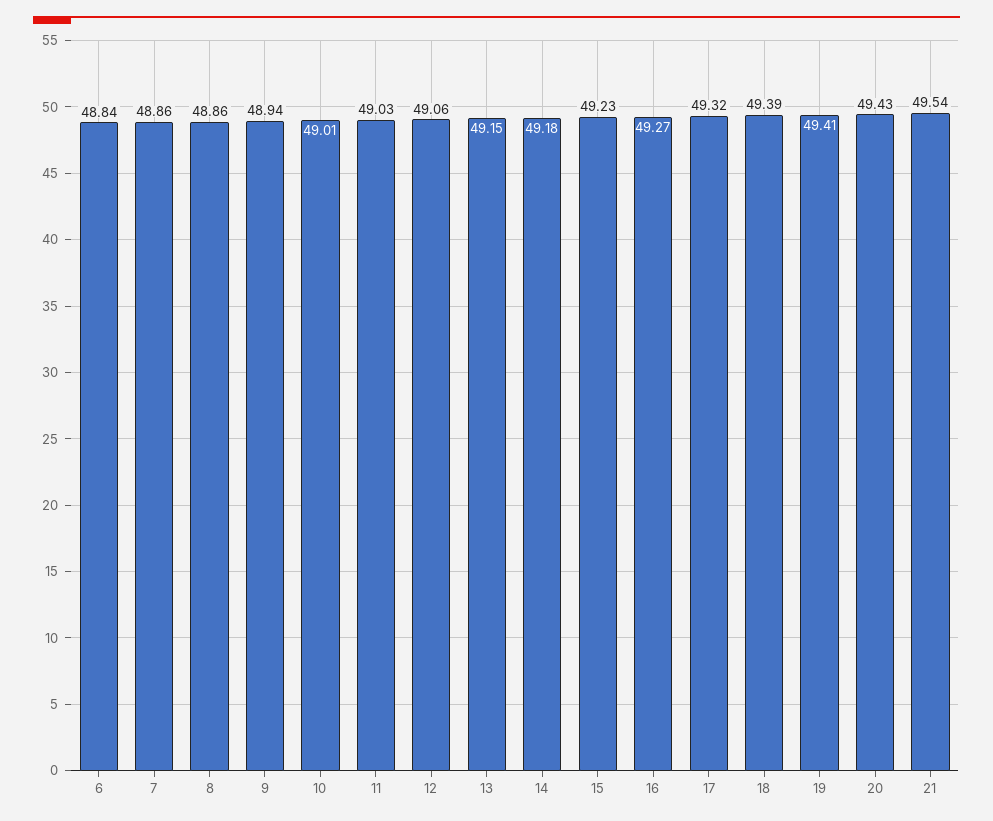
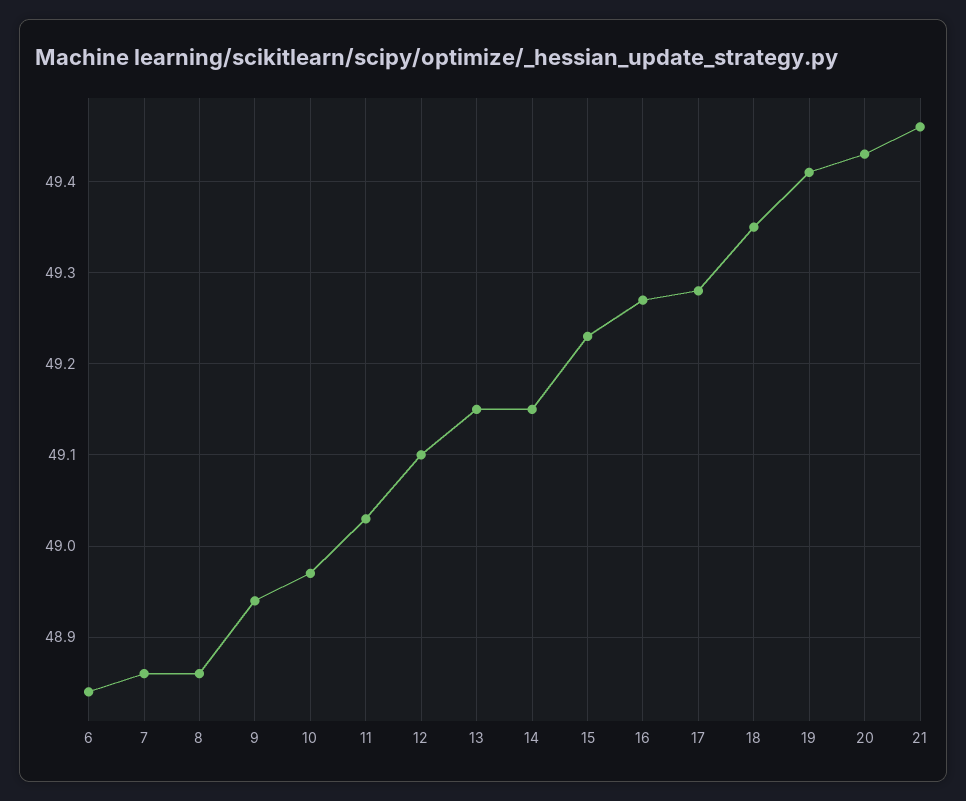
  {
    "6": 48.84,
    "7": 48.86,
    "8": 48.86,
    "9": 48.94,
-   "10": 49.01,
+   "10": 48.97,
    "11": 49.03,
-   "12": 49.06,
+   "12": 49.1,
    "13": 49.15,
-   "14": 49.18,
+   "14": 49.15,
    "15": 49.23,
    "16": 49.27,
-   "17": 49.32,
+   "17": 49.28,
-   "18": 49.39,
+   "18": 49.35,
    "19": 49.41,
    "20": 49.43,
-   "21": 49.54
+   "21": 49.46
  }

